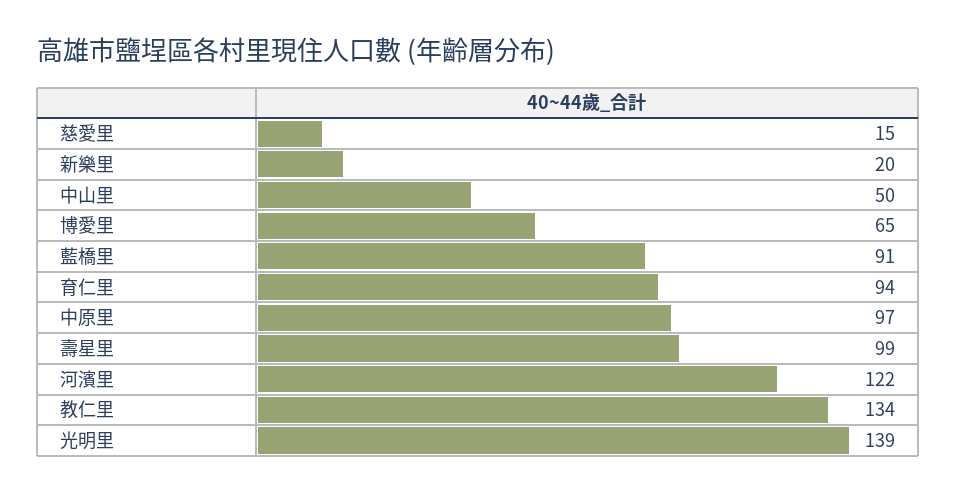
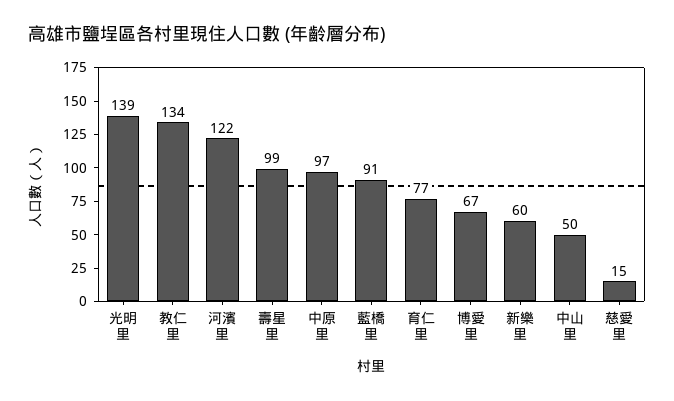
  {
    "慈愛里": 15,
-   "新樂里": 20,
+   "新樂里": 60,
    "中山里": 50,
-   "博愛里": 65,
+   "博愛里": 67,
    "藍橋里": 91,
-   "育仁里": 94,
+   "育仁里": 77,
    "中原里": 97,
    "壽星里": 99,
    "河濱里": 122,
    "教仁里": 134,
    "光明里": 139
  }

